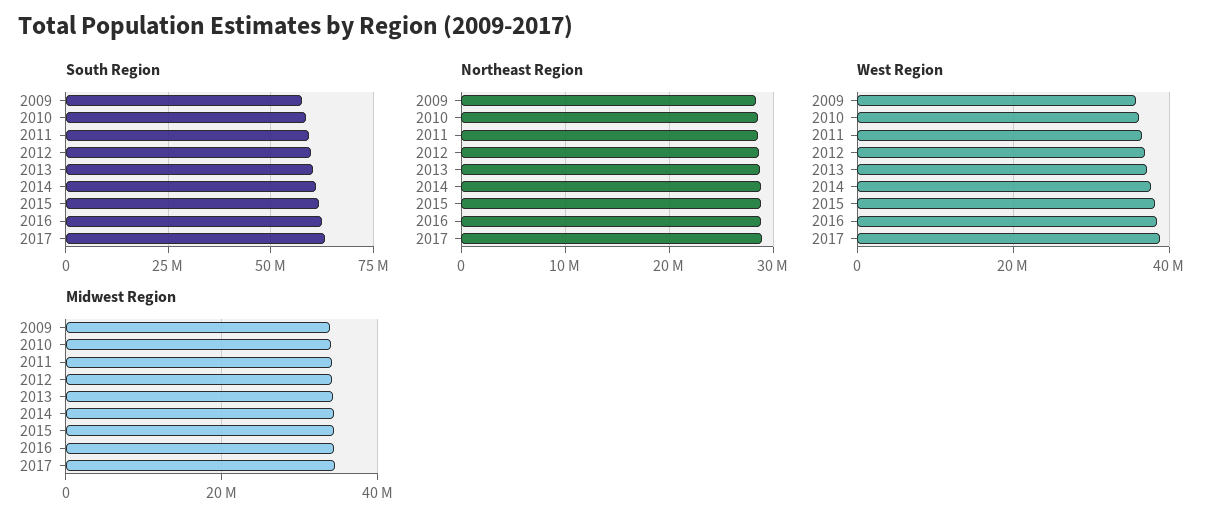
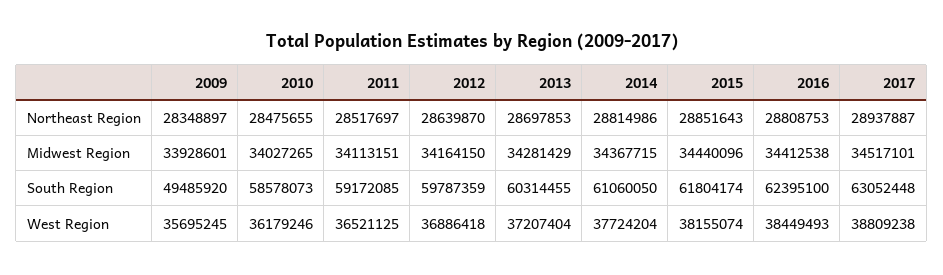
  {
    "South Region": {
-     "2009": 57500000,
+     "2009": 49485920,
      "2010": 58578073,
      "2011": 59172085,
      "2012": 59787359,
      "2013": 60314455,
      "2014": 61060050,
      "2015": 61804174,
      "2016": 62395100,
      "2017": 63052448
    },
    "Northeast Region": {
      "2009": 28348897,
      "2010": 28475655,
      "2011": 28517697,
      "2012": 28639870,
      "2013": 28697853,
      "2014": 28814986,
      "2015": 28851643,
      "2016": 28808753,
      "2017": 28937887
    },
    "West Region": {
      "2009": 35695245,
      "2010": 36179246,
      "2011": 36521125,
      "2012": 36886418,
      "2013": 37207404,
      "2014": 37724204,
      "2015": 38155074,
      "2016": 38449493,
      "2017": 38809238
    },
    "Midwest Region": {
      "2009": 33928601,
      "2010": 34027265,
      "2011": 34113151,
      "2012": 34164150,
      "2013": 34281429,
      "2014": 34367715,
      "2015": 34440096,
      "2016": 34412538,
      "2017": 34517101
    }
  }

